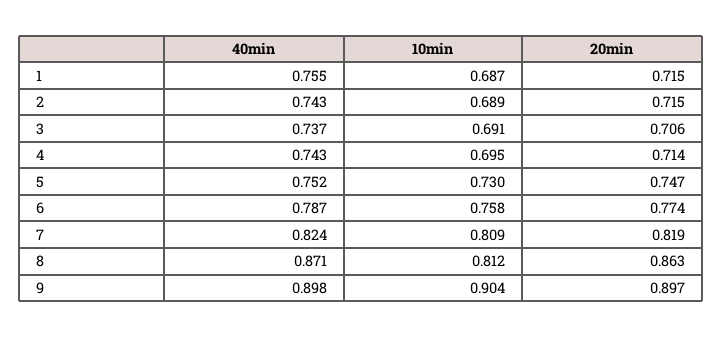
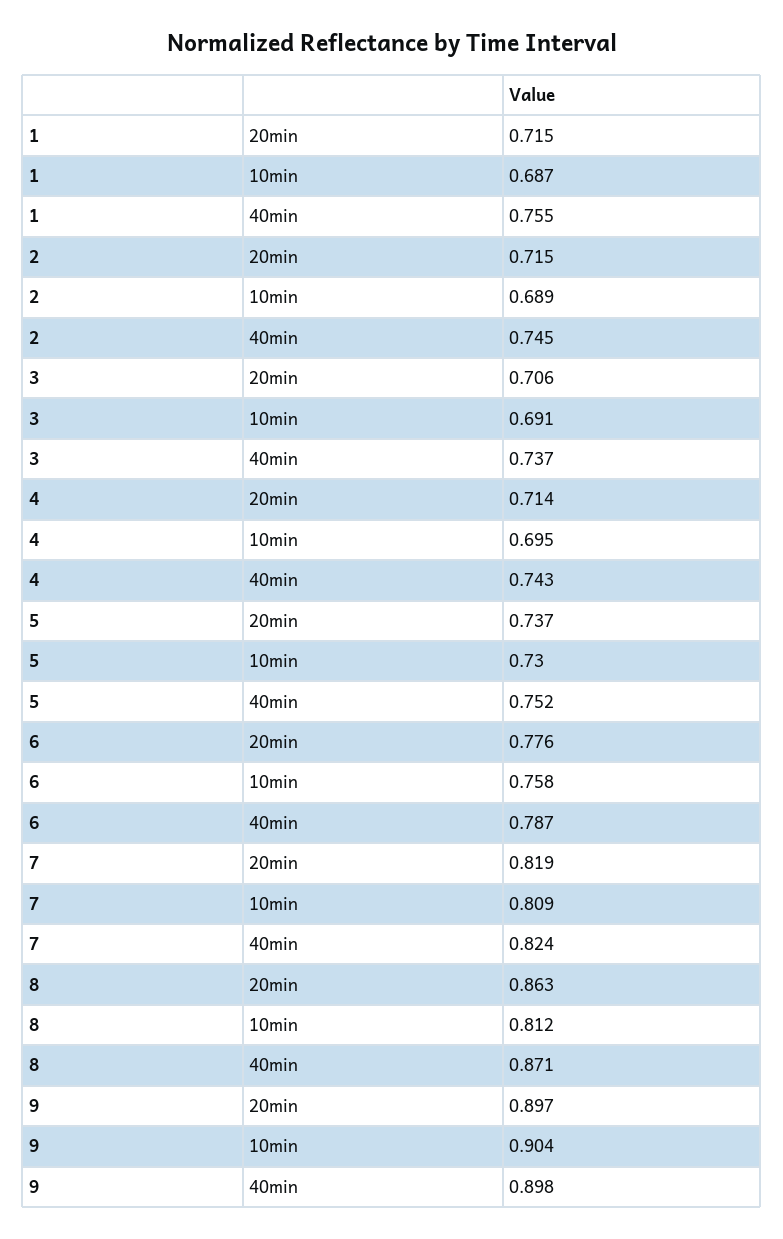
  {
    "40min": {
      "1": 0.755,
-     "2": 0.743,
+     "2": 0.745,
      "3": 0.737,
      "4": 0.743,
      "5": 0.752,
      "6": 0.787,
      "7": 0.824,
      "8": 0.871,
      "9": 0.898
    },
    "10min": {
      "1": 0.687,
      "2": 0.689,
      "3": 0.691,
      "4": 0.695,
      "5": 0.73,
      "6": 0.758,
      "7": 0.809,
      "8": 0.812,
      "9": 0.904
    },
    "20min": {
      "1": 0.715,
      "2": 0.715,
      "3": 0.706,
      "4": 0.714,
-     "5": 0.747,
+     "5": 0.737,
-     "6": 0.774,
+     "6": 0.776,
      "7": 0.819,
      "8": 0.863,
      "9": 0.897
    }
  }

